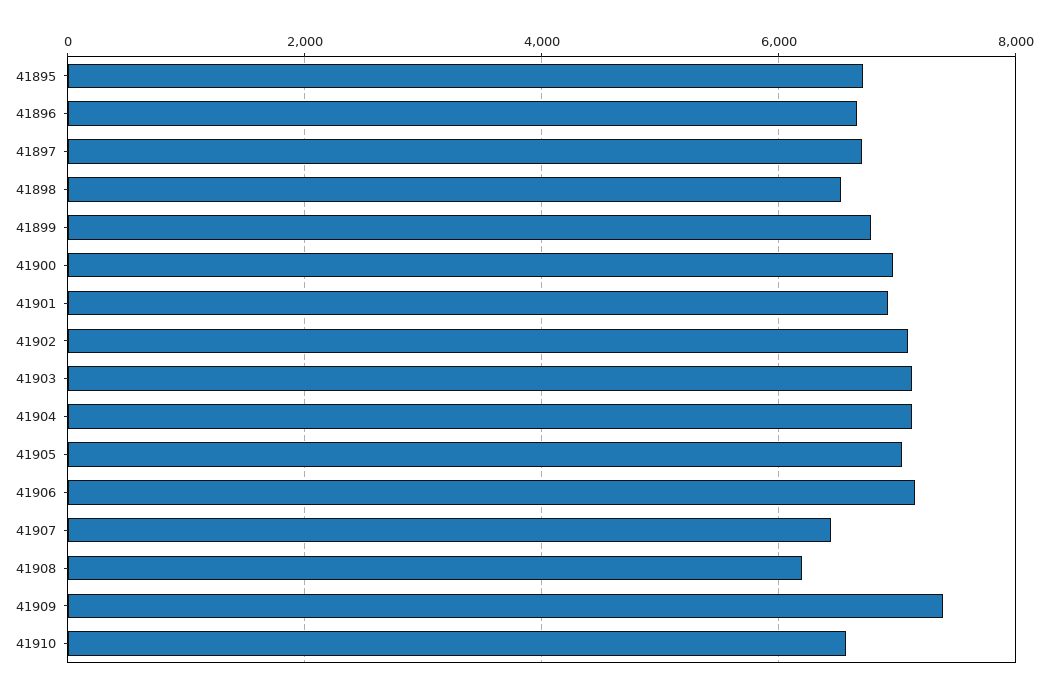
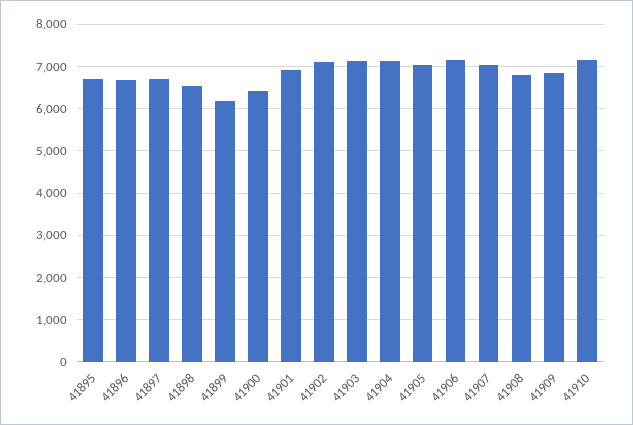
  {
    "41895": 6800,
    "41896": 6600,
    "41897": 6800,
    "41898": 6600,
-   "41899": 6800,
+   "41899": 6200,
-   "41900": 7000,
+   "41900": 6400,
    "41901": 7000,
    "41902": 7000,
    "41903": 7200,
    "41904": 7200,
    "41905": 7000,
    "41906": 7200,
-   "41907": 6400,
+   "41907": 7000,
-   "41908": 6200,
+   "41908": 6800,
-   "41909": 7400,
+   "41909": 6800,
-   "41910": 6600
+   "41910": 7200
  }

